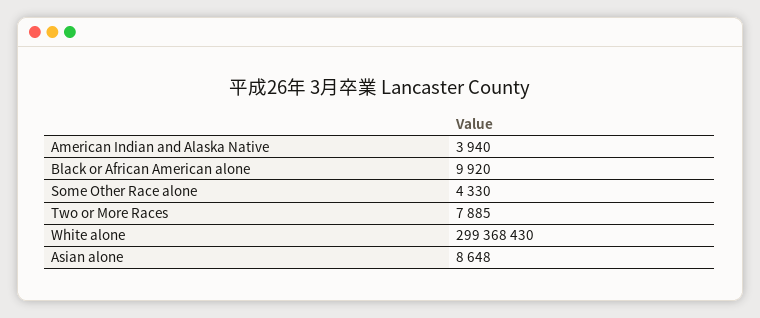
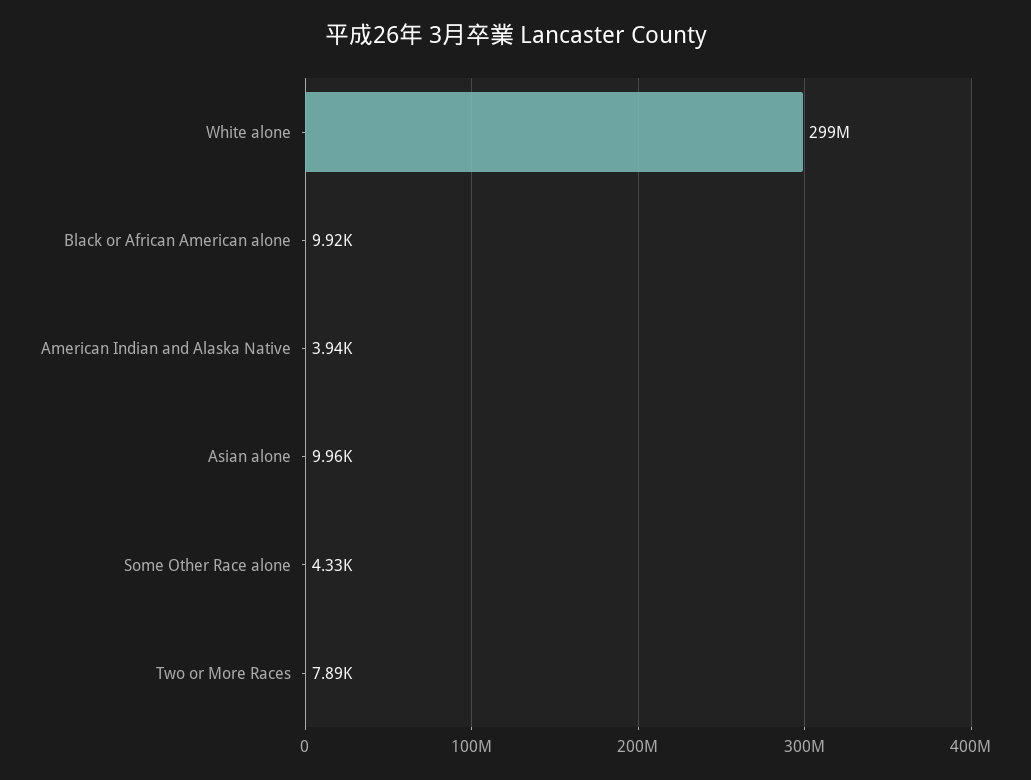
  {
    "American Indian and Alaska Native": 3940,
    "Black or African American alone": 9920,
    "Some Other Race alone": 4330,
    "Two or More Races": 7885,
    "White alone": 299368430,
-   "Asian alone": 8648
+   "Asian alone": 9960
  }

